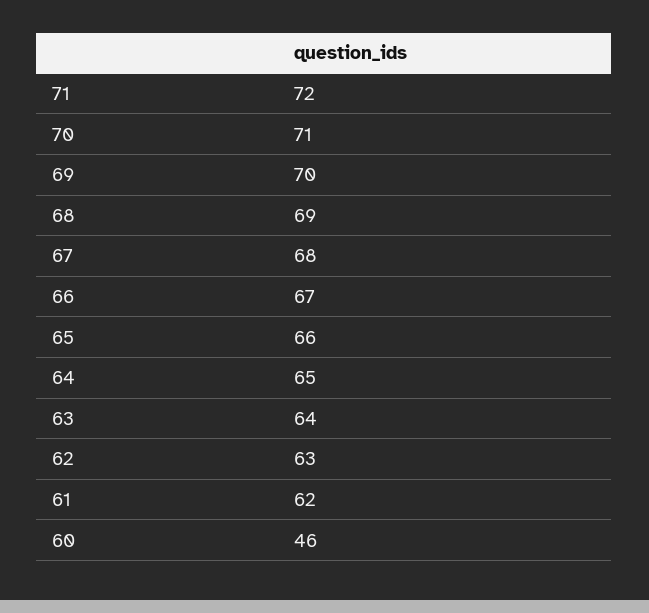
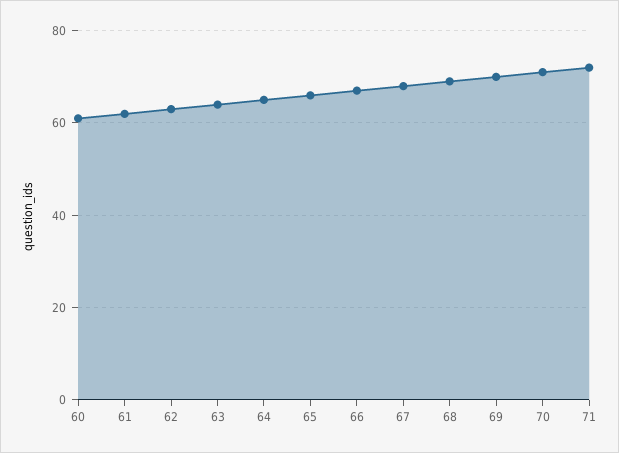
  {
    "71": 72,
    "70": 71,
    "69": 70,
    "68": 69,
    "67": 68,
    "66": 67,
    "65": 66,
    "64": 65,
    "63": 64,
    "62": 63,
    "61": 62,
-   "60": 46
+   "60": 60
  }

